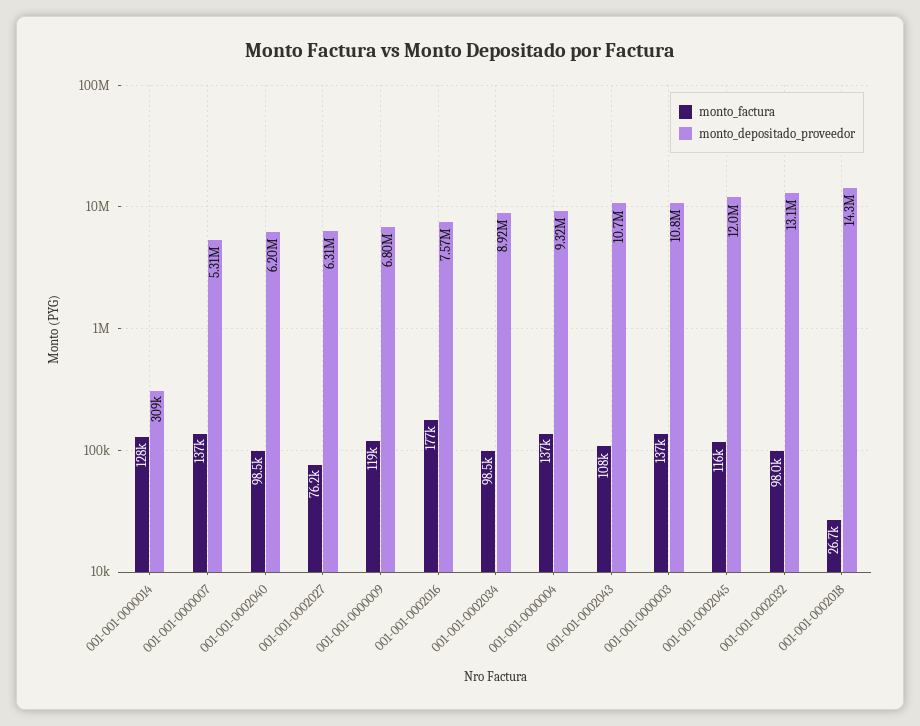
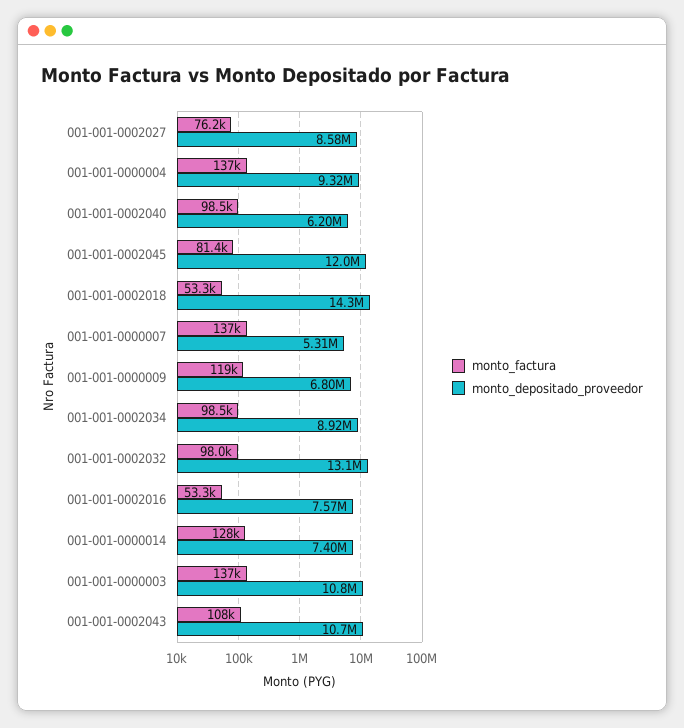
  {
    "monto_factura": {
      "001-001-0000014": 128000,
      "001-001-0000007": 137000,
      "001-001-0002040": 98500,
      "001-001-0002027": 76200,
      "001-001-0000009": 119000,
-     "001-001-0002016": 177000,
+     "001-001-0002016": 53300,
      "001-001-0002034": 98500,
      "001-001-0000004": 137000,
      "001-001-0002043": 108000,
      "001-001-0000003": 137000,
-     "001-001-0002045": 116000,
+     "001-001-0002045": 81400,
      "001-001-0002032": 98000,
-     "001-001-0002018": 26700
+     "001-001-0002018": 53300
    },
    "monto_depositado_proveedor": {
-     "001-001-0000014": 309000,
+     "001-001-0000014": 7400000,
      "001-001-0000007": 5310000,
      "001-001-0002040": 6200000,
-     "001-001-0002027": 6310000,
+     "001-001-0002027": 8580000,
      "001-001-0000009": 6800000,
      "001-001-0002016": 7570000,
      "001-001-0002034": 8920000,
      "001-001-0000004": 9320000,
      "001-001-0002043": 10700000,
      "001-001-0000003": 10800000,
      "001-001-0002045": 12000000,
      "001-001-0002032": 13100000,
      "001-001-0002018": 14300000
    }
  }

